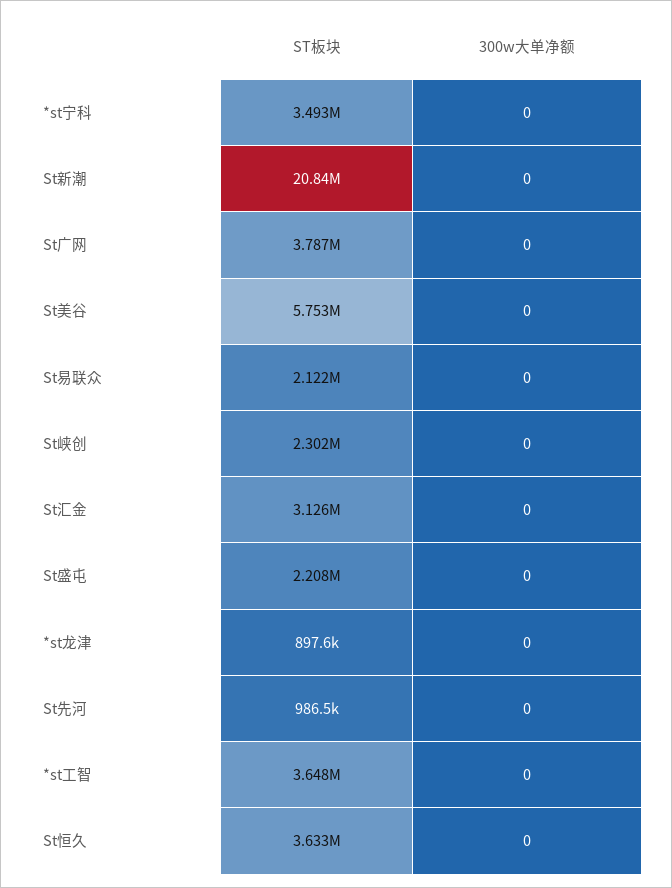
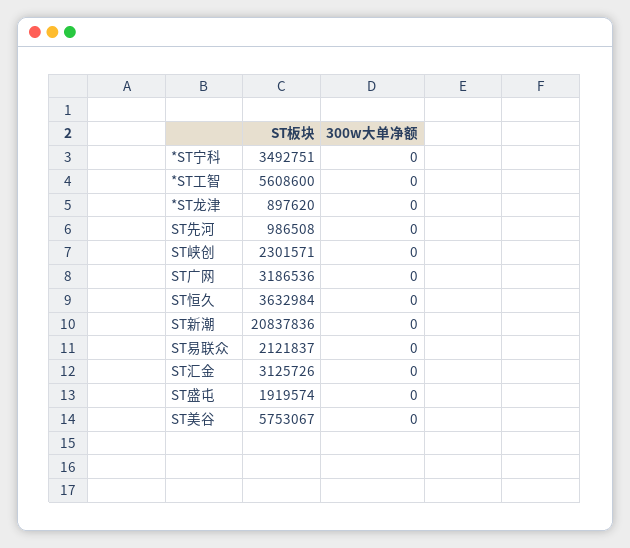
  {
    "ST板块": {
      "*st宁科": 3492751,
      "St新潮": 20837836,
-     "St广网": 3787000,
+     "St广网": 3186536,
      "St美谷": 5753067,
      "St易联众": 2121837,
      "St峡创": 2301571,
      "St汇金": 3125726,
-     "St盛屯": 2208000,
+     "St盛屯": 1919574,
      "*st龙津": 897620,
      "St先河": 986508,
-     "*st工智": 3648000,
+     "*st工智": 5608600,
      "St恒久": 3632984
    },
    "300w大单净额": {
      "*st宁科": 0,
      "St新潮": 0,
      "St广网": 0,
      "St美谷": 0,
      "St易联众": 0,
      "St峡创": 0,
      "St汇金": 0,
      "St盛屯": 0,
      "*st龙津": 0,
      "St先河": 0,
      "*st工智": 0,
      "St恒久": 0
    }
  }

